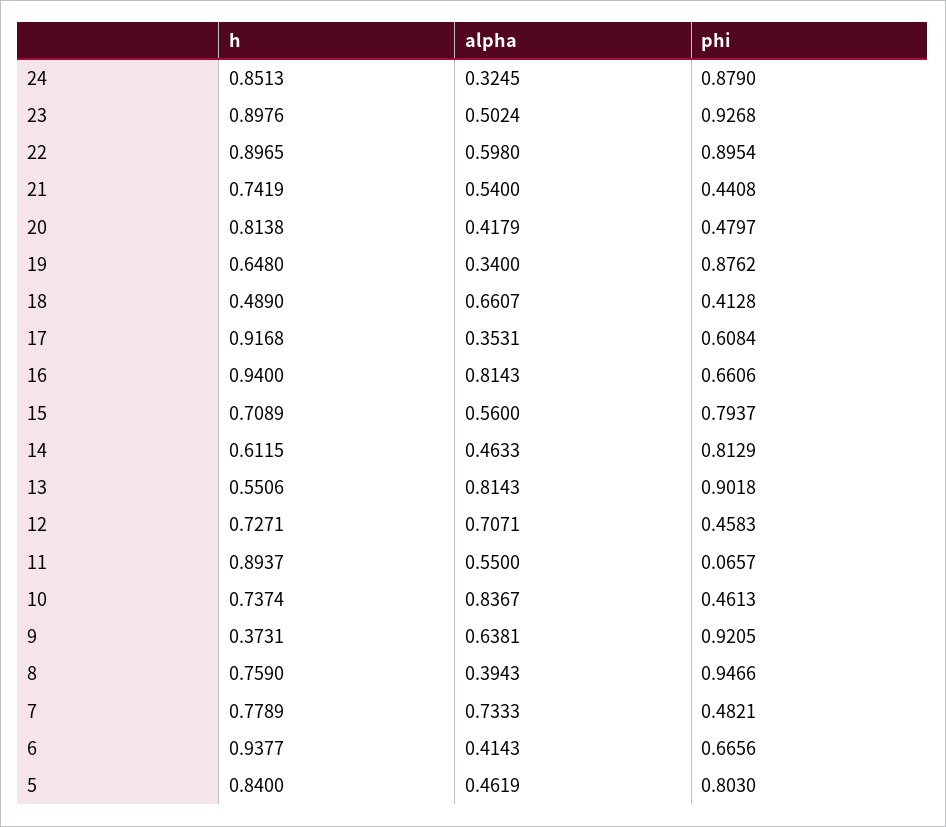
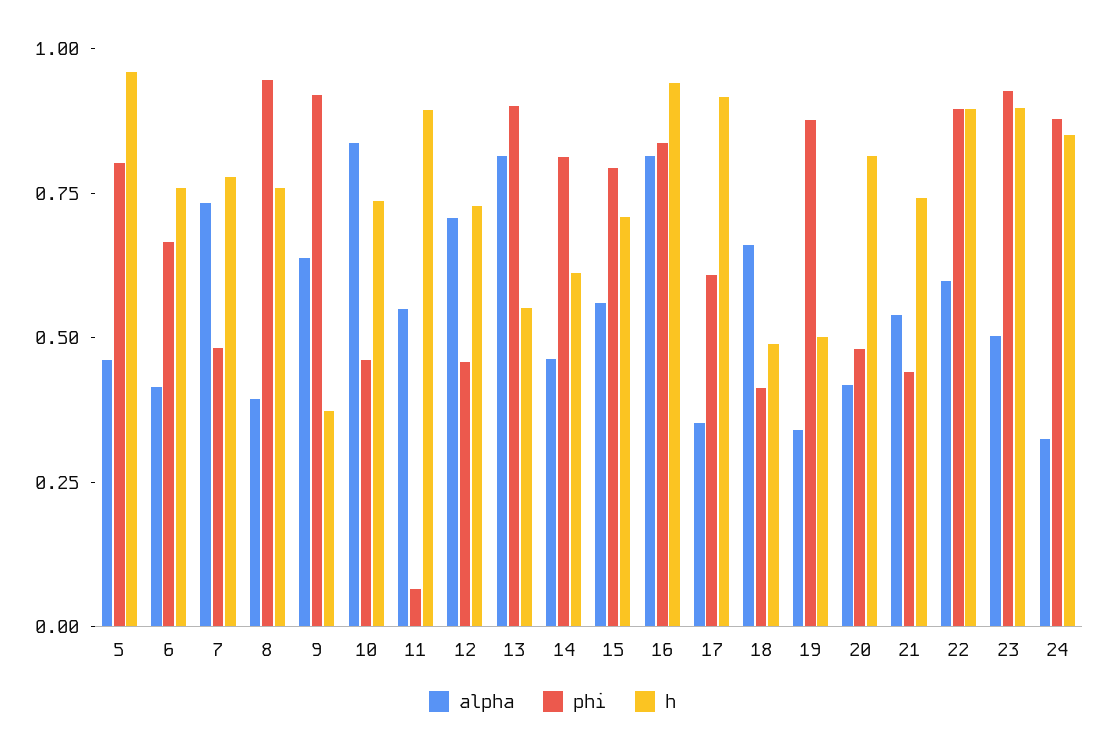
  {
    "h": {
      "24": 0.8513,
      "23": 0.8976,
      "22": 0.8965,
      "21": 0.7419,
      "20": 0.8138,
-     "19": 0.648,
+     "19": 0.5,
      "18": 0.489,
      "17": 0.9168,
      "16": 0.94,
      "15": 0.7089,
      "14": 0.6115,
      "13": 0.5506,
      "12": 0.7271,
      "11": 0.8937,
      "10": 0.7374,
      "9": 0.3731,
      "8": 0.759,
      "7": 0.7789,
-     "6": 0.9377,
+     "6": 0.75,
-     "5": 0.84
+     "5": 0.95
    },
    "alpha": {
      "24": 0.3245,
      "23": 0.5024,
      "22": 0.598,
      "21": 0.54,
      "20": 0.4179,
      "19": 0.34,
      "18": 0.6607,
      "17": 0.3531,
      "16": 0.8143,
      "15": 0.56,
      "14": 0.4633,
      "13": 0.8143,
      "12": 0.7071,
      "11": 0.55,
      "10": 0.8367,
      "9": 0.6381,
      "8": 0.3943,
      "7": 0.7333,
      "6": 0.4143,
      "5": 0.4619
    },
    "phi": {
      "24": 0.879,
      "23": 0.9268,
      "22": 0.8954,
      "21": 0.4408,
      "20": 0.4797,
      "19": 0.8762,
      "18": 0.4128,
      "17": 0.6084,
-     "16": 0.6606,
+     "16": 0.85,
      "15": 0.7937,
      "14": 0.8129,
      "13": 0.9018,
      "12": 0.4583,
      "11": 0.0657,
      "10": 0.4613,
      "9": 0.9205,
      "8": 0.9466,
      "7": 0.4821,
      "6": 0.6656,
      "5": 0.803
    }
  }

